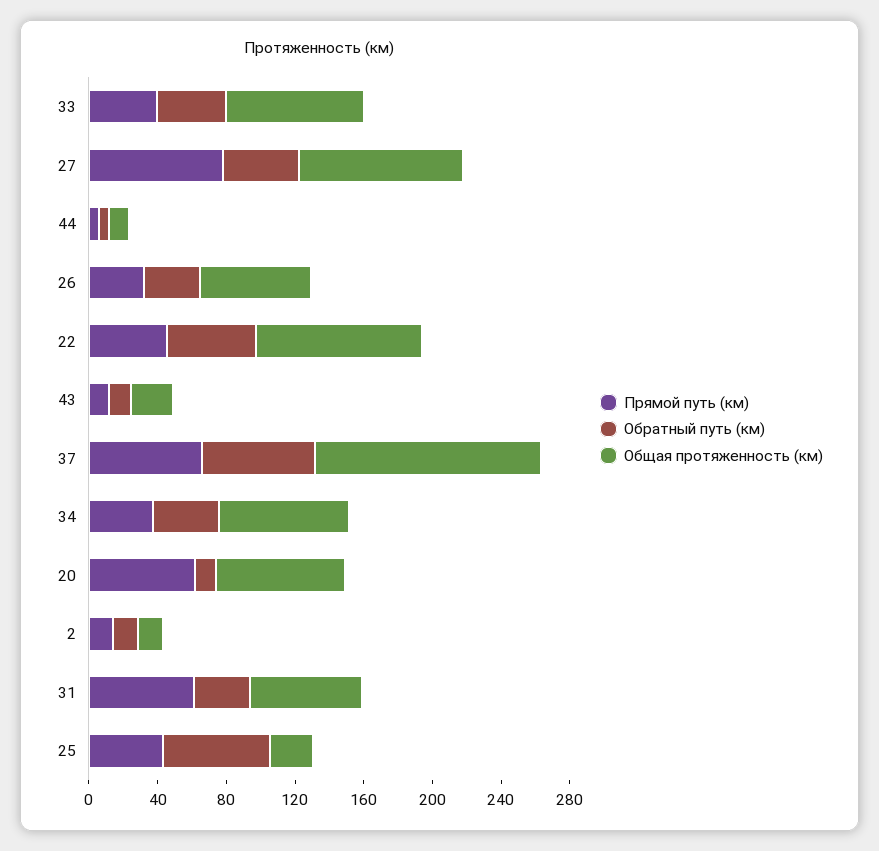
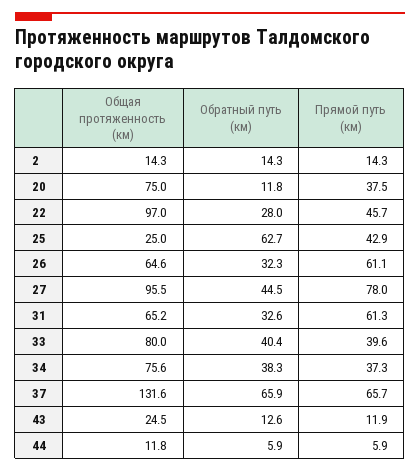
  {
    "Прямой путь (км)": {
      "33": 39.6,
      "27": 78,
      "44": 5.9,
-     "26": 30,
+     "26": 61.1,
      "22": 45.7,
      "43": 11.9,
      "37": 65.7,
      "34": 37.3,
-     "20": 60,
+     "20": 37.5,
      "2": 14.3,
      "31": 61.3,
      "25": 42.9
    },
    "Обратный путь (км)": {
      "33": 40.4,
      "27": 44.5,
      "44": 5.9,
      "26": 32.3,
-     "22": 50,
+     "22": 28,
      "43": 12.6,
      "37": 65.9,
      "34": 38.3,
      "20": 11.8,
      "2": 14.3,
      "31": 32.6,
      "25": 62.7
    },
    "Общая протяженность (км)": {
      "33": 80,
      "27": 95.5,
      "44": 11.8,
      "26": 64.6,
      "22": 97,
      "43": 24.5,
      "37": 131.6,
      "34": 75.6,
      "20": 75,
      "2": 14.3,
      "31": 65.2,
      "25": 25
    }
  }

